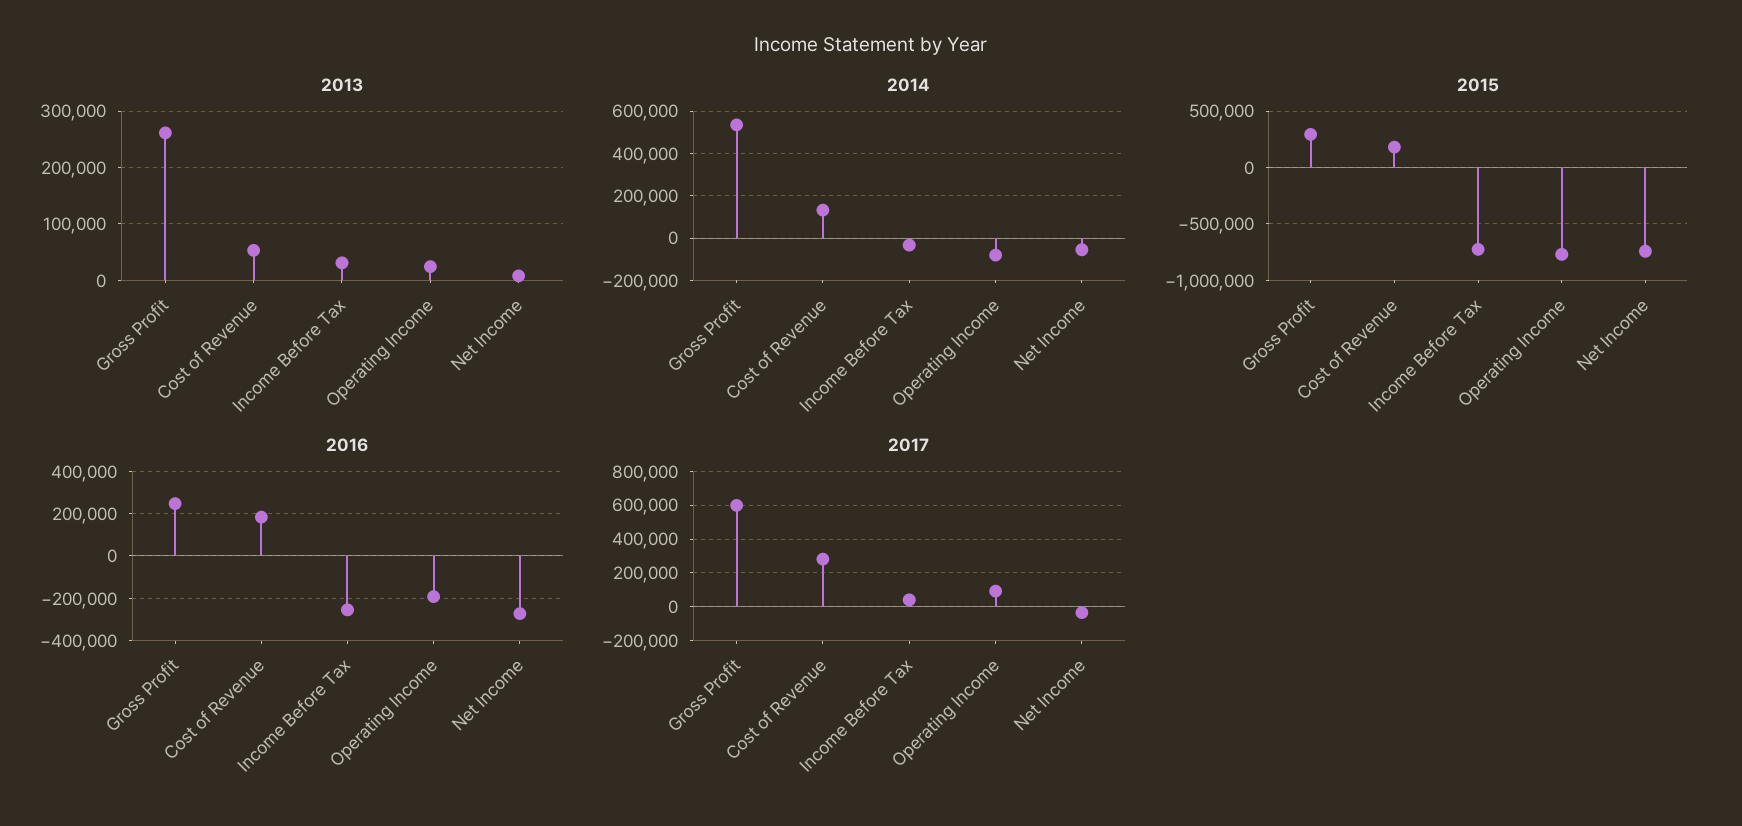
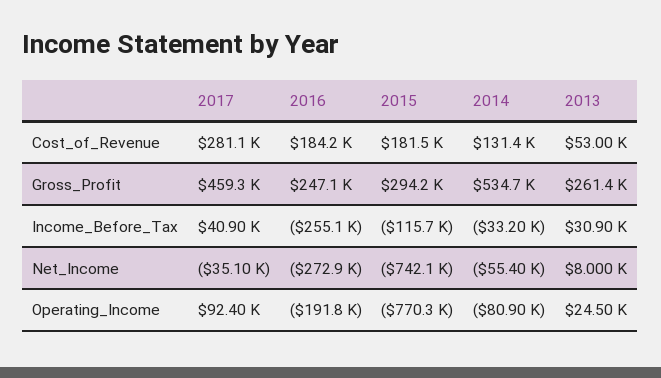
  {
    "2013": {
      "Gross Profit": 261400,
      "Cost of Revenue": 53000,
      "Income Before Tax": 30900,
      "Operating Income": 24500,
      "Net Income": 8000
    },
    "2014": {
      "Gross Profit": 534700,
      "Cost of Revenue": 131400,
      "Income Before Tax": -33200,
      "Operating Income": -80900,
      "Net Income": -55400
    },
    "2015": {
      "Gross Profit": 294200,
      "Cost of Revenue": 181500,
-     "Income Before Tax": -700000,
+     "Income Before Tax": -115700,
      "Operating Income": -770300,
      "Net Income": -742100
    },
    "2016": {
      "Gross Profit": 247100,
      "Cost of Revenue": 184200,
      "Income Before Tax": -255100,
      "Operating Income": -191800,
      "Net Income": -272900
    },
    "2017": {
-     "Gross Profit": 600000,
+     "Gross Profit": 459300,
      "Cost of Revenue": 281100,
      "Income Before Tax": 40900,
      "Operating Income": 92400,
      "Net Income": -35100
    }
  }

